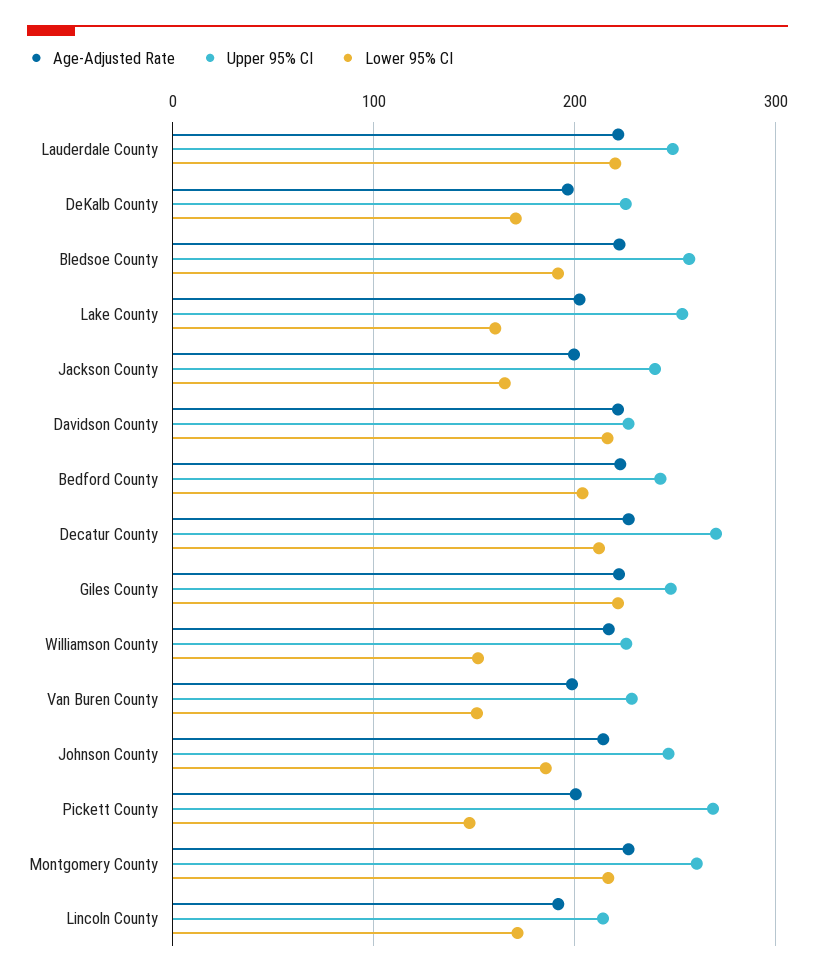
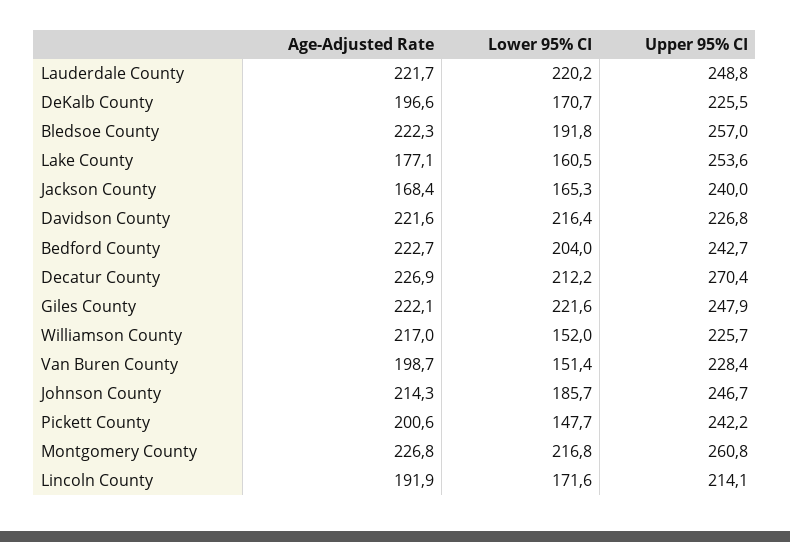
  {
    "Age-Adjusted Rate": {
      "Lauderdale County": 221.7,
      "DeKalb County": 196.6,
      "Bledsoe County": 222.3,
-     "Lake County": 200,
+     "Lake County": 177.1,
-     "Jackson County": 200,
+     "Jackson County": 168.4,
      "Davidson County": 221.6,
      "Bedford County": 222.7,
      "Decatur County": 226.9,
      "Giles County": 222.1,
      "Williamson County": 217,
      "Van Buren County": 198.7,
      "Johnson County": 214.3,
      "Pickett County": 200.6,
      "Montgomery County": 226.8,
      "Lincoln County": 191.9
    },
    "Upper 95% CI": {
      "Lauderdale County": 248.8,
      "DeKalb County": 225.5,
      "Bledsoe County": 257,
      "Lake County": 253.6,
      "Jackson County": 240,
      "Davidson County": 226.8,
      "Bedford County": 242.7,
      "Decatur County": 270.4,
      "Giles County": 247.9,
      "Williamson County": 225.7,
      "Van Buren County": 228.4,
      "Johnson County": 246.7,
-     "Pickett County": 270,
+     "Pickett County": 242.2,
      "Montgomery County": 260.8,
      "Lincoln County": 214.1
    },
    "Lower 95% CI": {
      "Lauderdale County": 220.2,
      "DeKalb County": 170.7,
      "Bledsoe County": 191.8,
      "Lake County": 160.5,
      "Jackson County": 165.3,
      "Davidson County": 216.4,
      "Bedford County": 204,
      "Decatur County": 212.2,
      "Giles County": 221.6,
      "Williamson County": 152,
      "Van Buren County": 151.4,
      "Johnson County": 185.7,
      "Pickett County": 147.7,
      "Montgomery County": 216.8,
      "Lincoln County": 171.6
    }
  }

